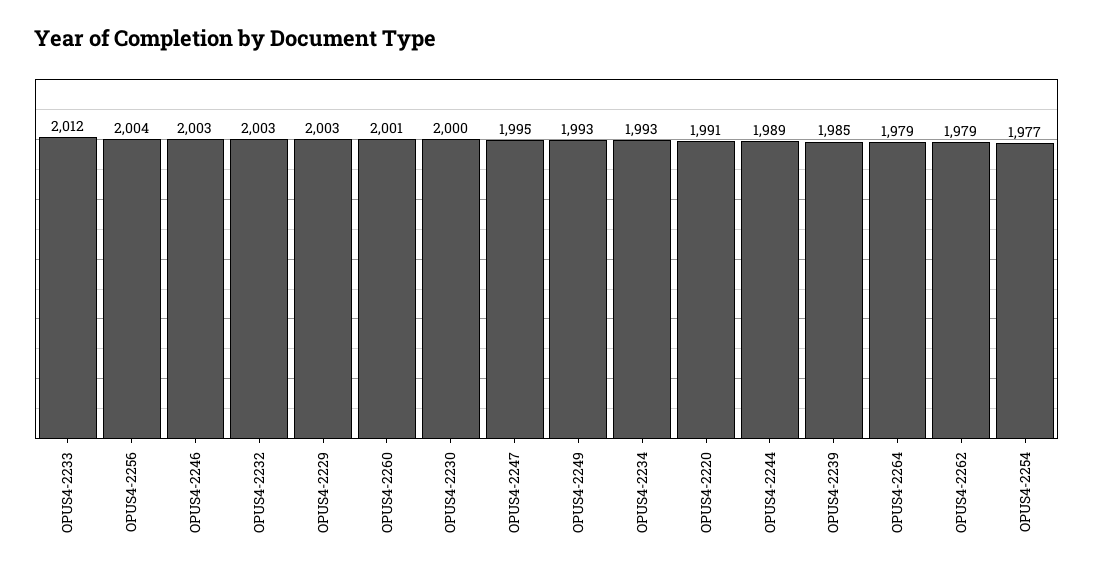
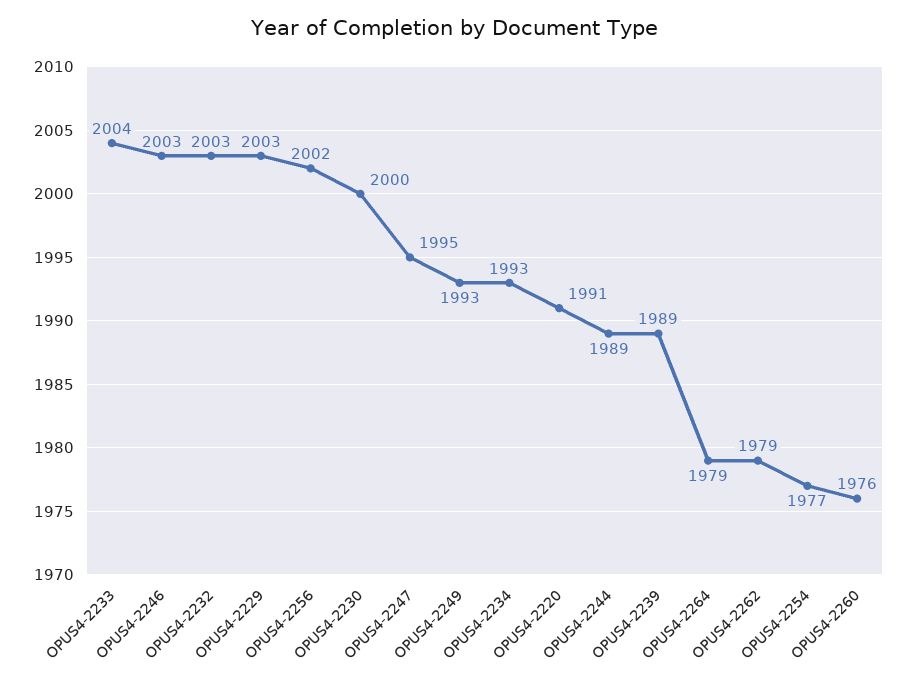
  {
-   "OPUS4-2233": 2012,
+   "OPUS4-2233": 2004,
-   "OPUS4-2256": 2004,
+   "OPUS4-2256": 2002,
    "OPUS4-2246": 2003,
    "OPUS4-2232": 2003,
    "OPUS4-2229": 2003,
-   "OPUS4-2260": 2001,
+   "OPUS4-2260": 1976,
    "OPUS4-2230": 2000,
    "OPUS4-2247": 1995,
    "OPUS4-2249": 1993,
    "OPUS4-2234": 1993,
    "OPUS4-2220": 1991,
    "OPUS4-2244": 1989,
-   "OPUS4-2239": 1985,
+   "OPUS4-2239": 1989,
    "OPUS4-2264": 1979,
    "OPUS4-2262": 1979,
    "OPUS4-2254": 1977
  }

